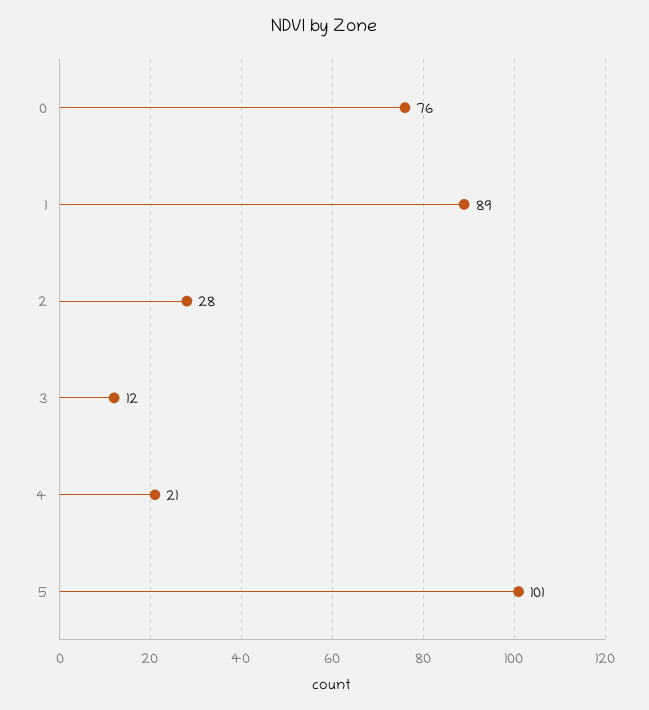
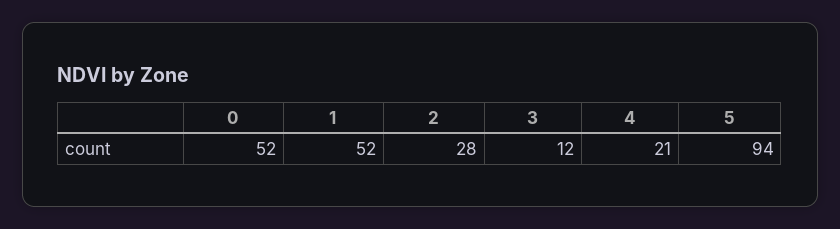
  {
-   "0": 76,
+   "0": 52,
-   "1": 89,
+   "1": 52,
    "2": 28,
    "3": 12,
    "4": 21,
-   "5": 101
+   "5": 94
  }

